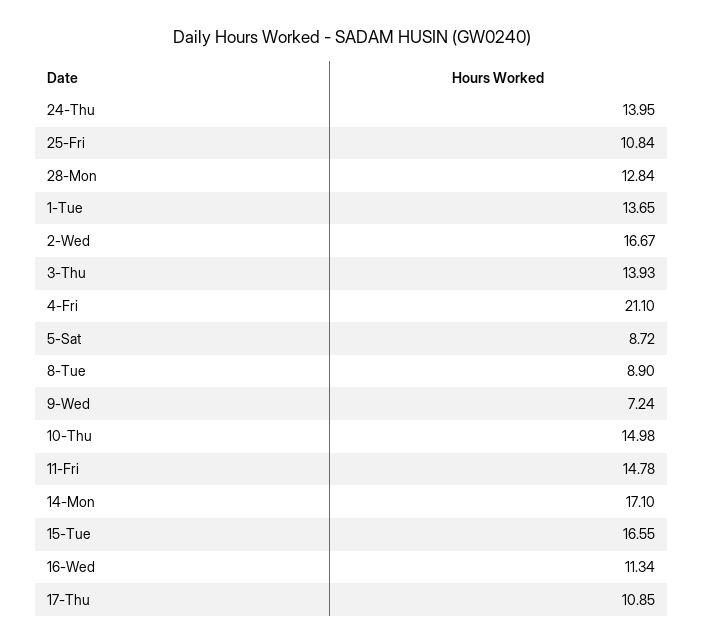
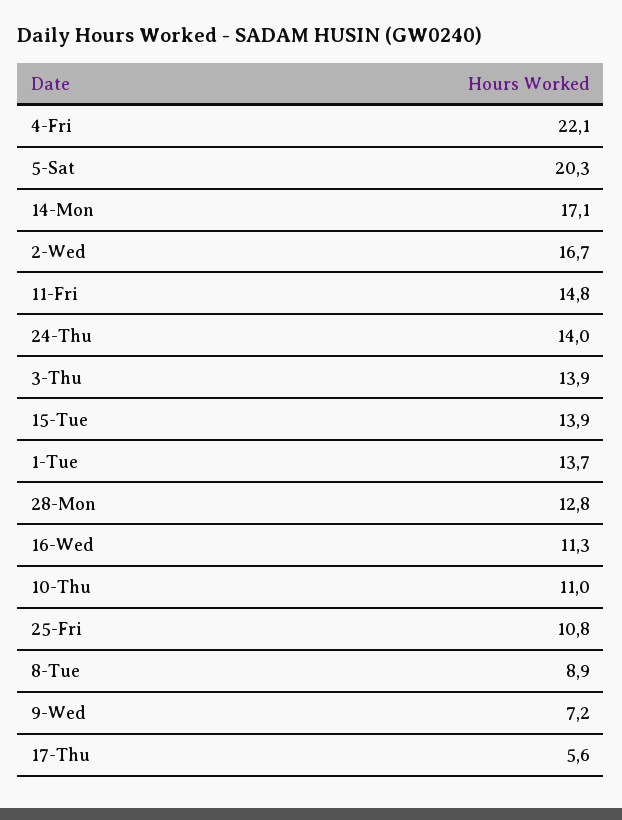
  {
    "24-Thu": 13.95,
    "25-Fri": 10.84,
    "28-Mon": 12.84,
    "1-Tue": 13.65,
    "2-Wed": 16.67,
    "3-Thu": 13.93,
-   "4-Fri": 21.1,
+   "4-Fri": 22.1,
-   "5-Sat": 8.72,
+   "5-Sat": 20.3,
    "8-Tue": 8.9,
    "9-Wed": 7.24,
-   "10-Thu": 14.98,
+   "10-Thu": 11,
    "11-Fri": 14.78,
    "14-Mon": 17.1,
-   "15-Tue": 16.55,
+   "15-Tue": 13.9,
    "16-Wed": 11.34,
-   "17-Thu": 10.85
+   "17-Thu": 5.6
  }

